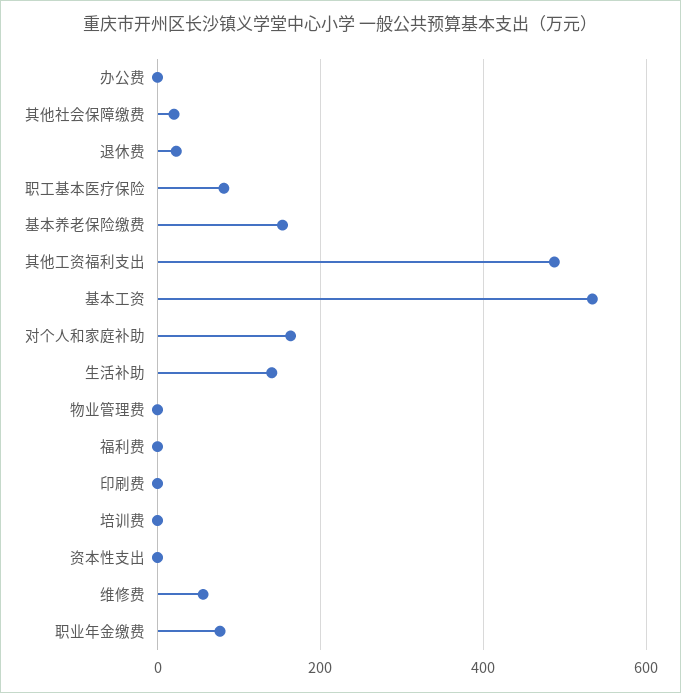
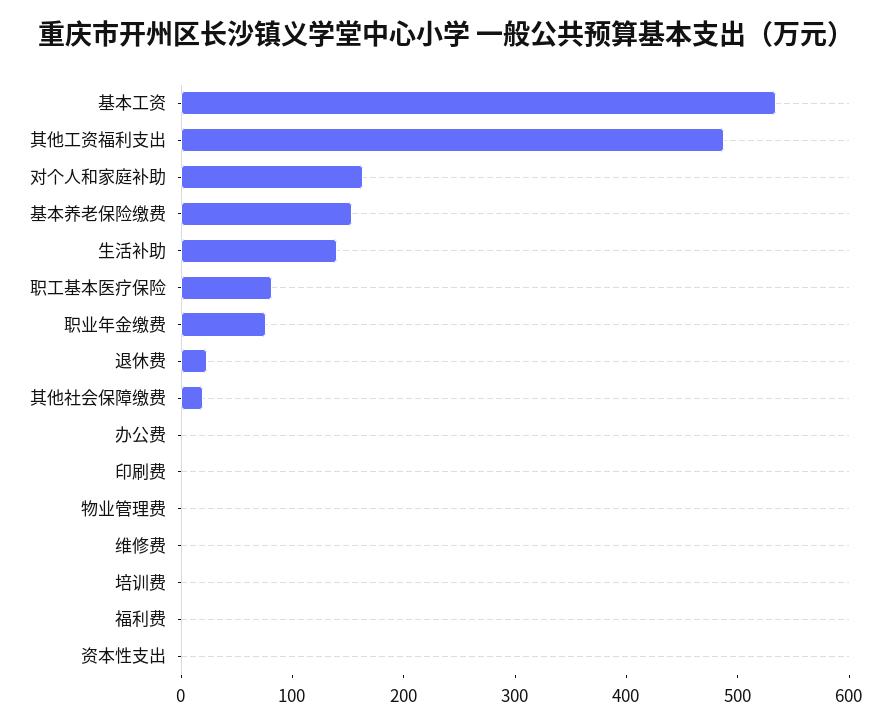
  {
    "办公费": 0,
    "其他社会保障缴费": 20,
    "退休费": 20,
    "职工基本医疗保险": 80,
    "基本养老保险缴费": 160,
    "其他工资福利支出": 480,
    "基本工资": 540,
    "对个人和家庭补助": 160,
    "生活补助": 140,
    "物业管理费": 0,
    "福利费": 0,
    "印刷费": 0,
    "培训费": 0,
    "资本性支出": 0,
-   "维修费": 60,
+   "维修费": 0,
    "职业年金缴费": 80
  }

